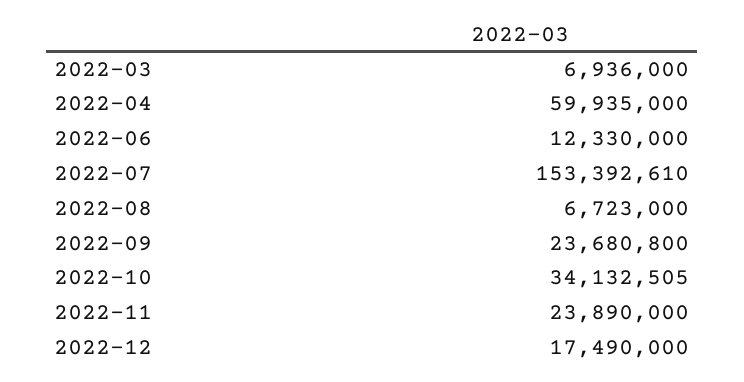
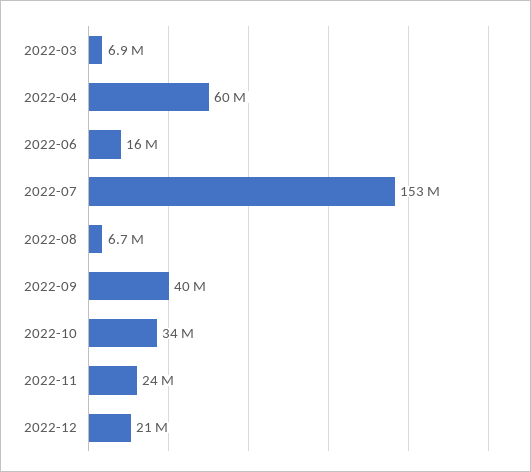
  {
    "2022-03": 6936000,
    "2022-04": 59935000,
-   "2022-06": 12330000,
+   "2022-06": 16000000,
    "2022-07": 153392610,
    "2022-08": 6723000,
-   "2022-09": 23680800,
+   "2022-09": 40000000,
    "2022-10": 34132505,
    "2022-11": 23890000,
-   "2022-12": 17490000
+   "2022-12": 21000000
  }

